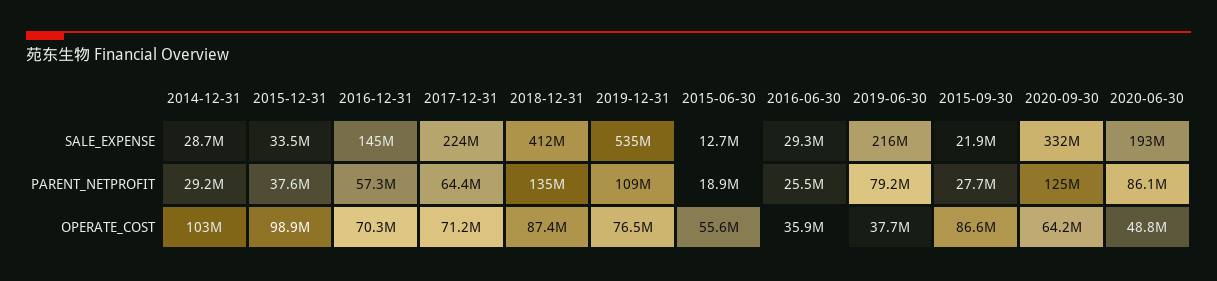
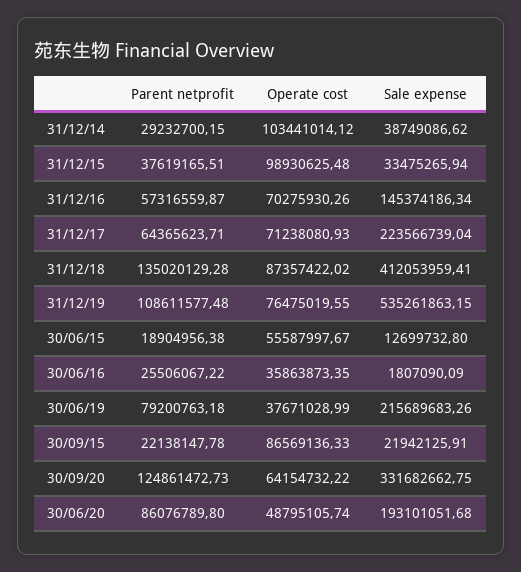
  {
    "2014-12-31": {
-     "SALE_EXPENSE": 28700000,
+     "SALE_EXPENSE": 38749086.62,
      "PARENT_NETPROFIT": 29232700.15,
      "OPERATE_COST": 103441014.12
    },
    "2015-12-31": {
      "SALE_EXPENSE": 33475265.94,
      "PARENT_NETPROFIT": 37619165.51,
      "OPERATE_COST": 98930625.48
    },
    "2016-12-31": {
      "SALE_EXPENSE": 145374186.34,
      "PARENT_NETPROFIT": 57316559.87,
      "OPERATE_COST": 70275930.26
    },
    "2017-12-31": {
      "SALE_EXPENSE": 223566739.04,
      "PARENT_NETPROFIT": 64365623.71,
      "OPERATE_COST": 71238080.93
    },
    "2018-12-31": {
      "SALE_EXPENSE": 412053959.41,
      "PARENT_NETPROFIT": 135020129.28,
      "OPERATE_COST": 87357422.02
    },
    "2019-12-31": {
      "SALE_EXPENSE": 535261863.15,
      "PARENT_NETPROFIT": 108611577.48,
      "OPERATE_COST": 76475019.55
    },
    "2015-06-30": {
      "SALE_EXPENSE": 12699732.8,
      "PARENT_NETPROFIT": 18904956.38,
      "OPERATE_COST": 55587997.67
    },
    "2016-06-30": {
-     "SALE_EXPENSE": 29300000,
+     "SALE_EXPENSE": 1807090.09,
      "PARENT_NETPROFIT": 25506067.22,
      "OPERATE_COST": 35863873.35
    },
    "2019-06-30": {
      "SALE_EXPENSE": 215689683.26,
      "PARENT_NETPROFIT": 79200763.18,
      "OPERATE_COST": 37671028.99
    },
    "2015-09-30": {
      "SALE_EXPENSE": 21942125.91,
-     "PARENT_NETPROFIT": 27700000,
+     "PARENT_NETPROFIT": 22138147.78,
      "OPERATE_COST": 86569136.33
    },
    "2020-09-30": {
      "SALE_EXPENSE": 331682662.75,
      "PARENT_NETPROFIT": 124861472.73,
      "OPERATE_COST": 64154732.22
    },
    "2020-06-30": {
      "SALE_EXPENSE": 193101051.68,
      "PARENT_NETPROFIT": 86076789.8,
      "OPERATE_COST": 48795105.74
    }
  }

